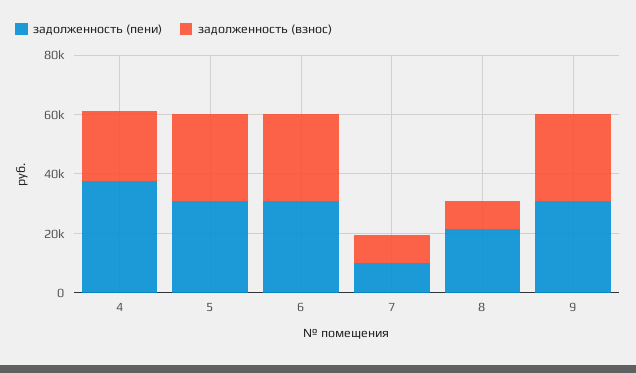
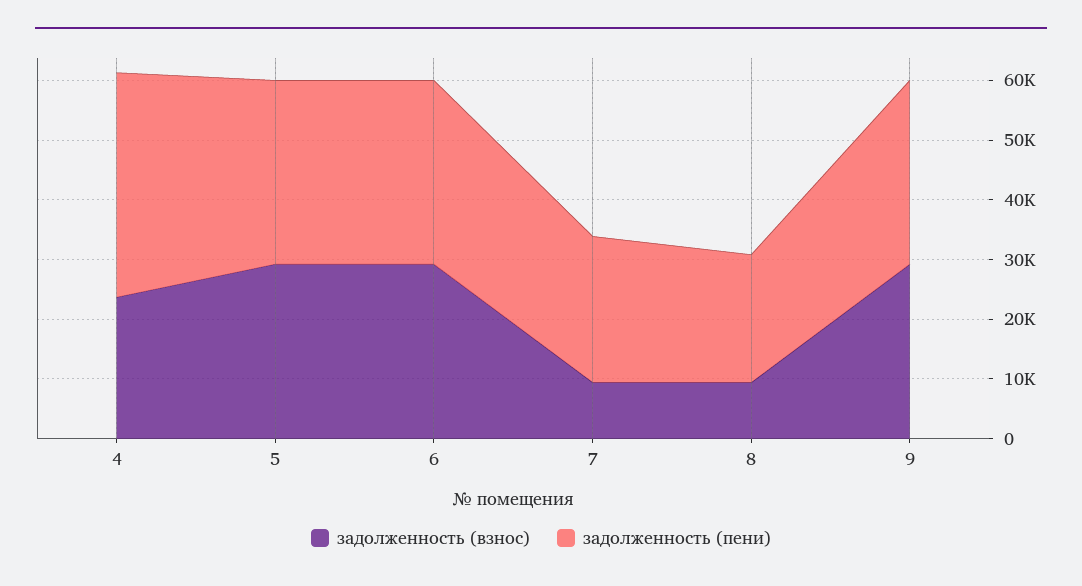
  {
    "задолженность (пени)": {
      "4": 38000,
      "5": 30000,
      "6": 30000,
-     "7": 10000,
+     "7": 24000,
      "8": 22000,
      "9": 30000
    },
    "задолженность (взнос)": {
      "4": 24000,
      "5": 30000,
      "6": 30000,
      "7": 10000,
      "8": 10000,
      "9": 30000
    }
  }

